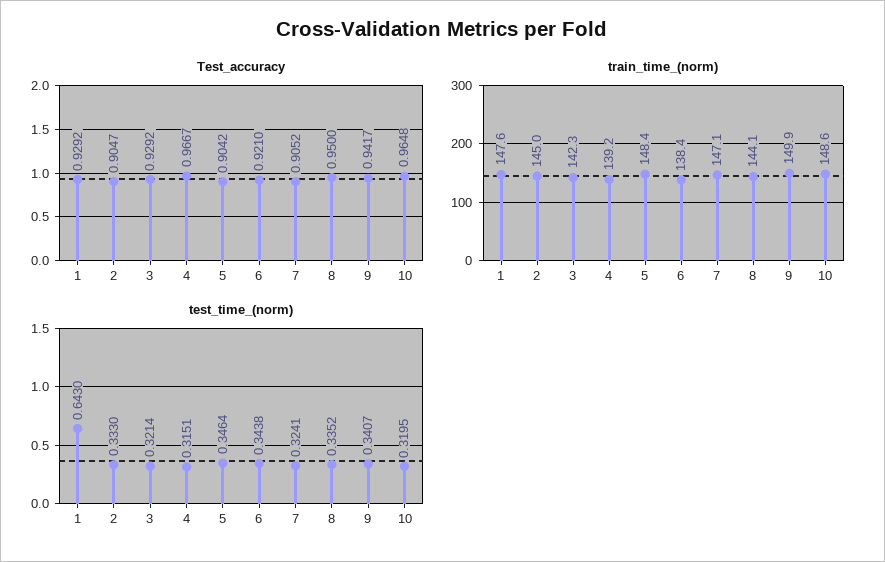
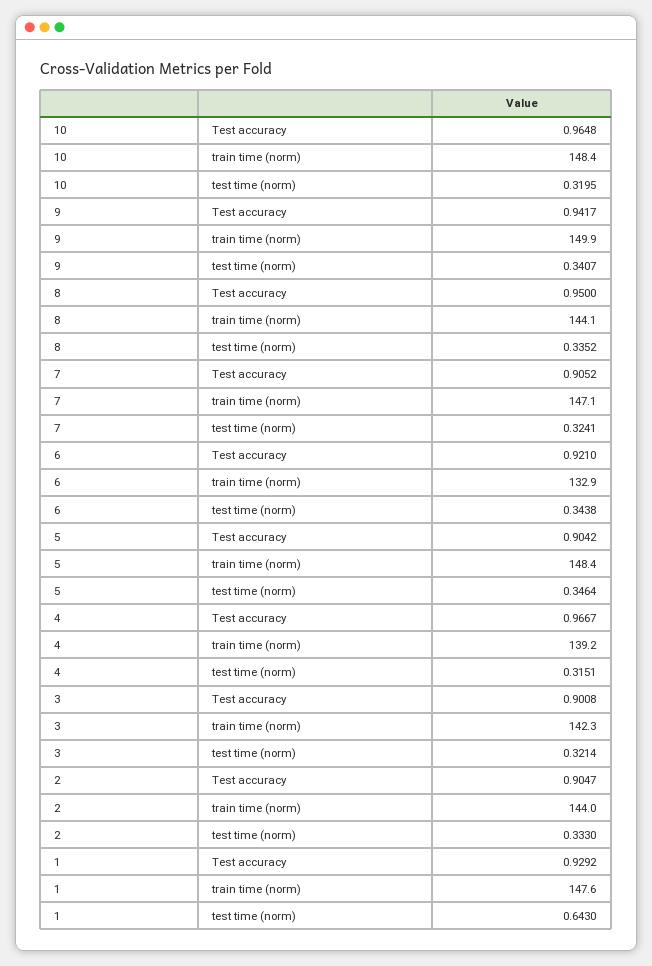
  {
    "Test_accuracy": {
      "1": 0.9292,
      "2": 0.9047,
-     "3": 0.9292,
+     "3": 0.9008,
      "4": 0.9667,
      "5": 0.9042,
      "6": 0.921,
      "7": 0.9052,
      "8": 0.95,
      "9": 0.9417,
      "10": 0.9648
    },
    "train_time_(norm)": {
      "1": 147.6,
-     "2": 145,
+     "2": 144,
      "3": 142.3,
      "4": 139.2,
      "5": 148.4,
-     "6": 138.4,
+     "6": 132.9,
      "7": 147.1,
      "8": 144.1,
      "9": 149.9,
-     "10": 148.6
+     "10": 148.4
    },
    "test_time_(norm)": {
      "1": 0.643,
      "2": 0.333,
      "3": 0.3214,
      "4": 0.3151,
      "5": 0.3464,
      "6": 0.3438,
      "7": 0.3241,
      "8": 0.3352,
      "9": 0.3407,
      "10": 0.3195
    }
  }

